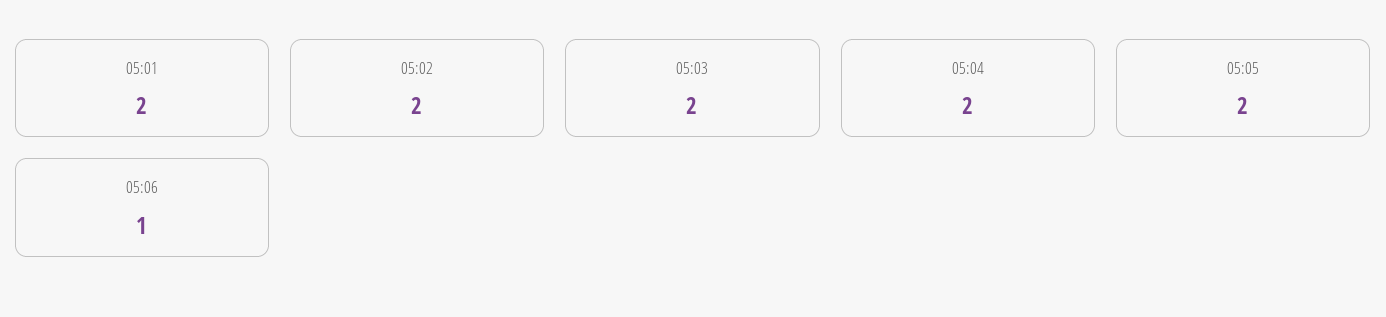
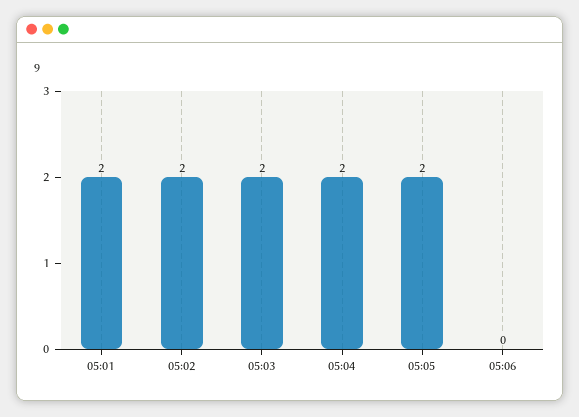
  {
    "05:01": 2,
    "05:02": 2,
    "05:03": 2,
    "05:04": 2,
    "05:05": 2,
-   "05:06": 1
+   "05:06": 0
  }

